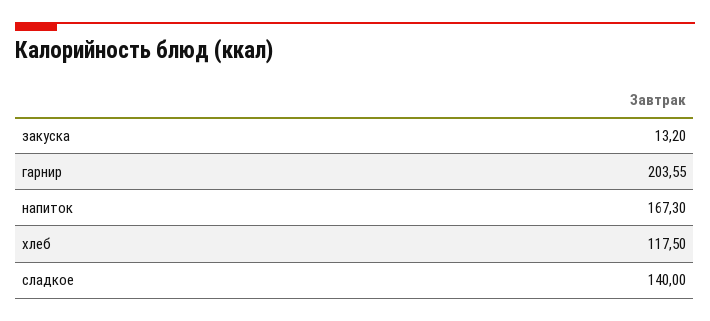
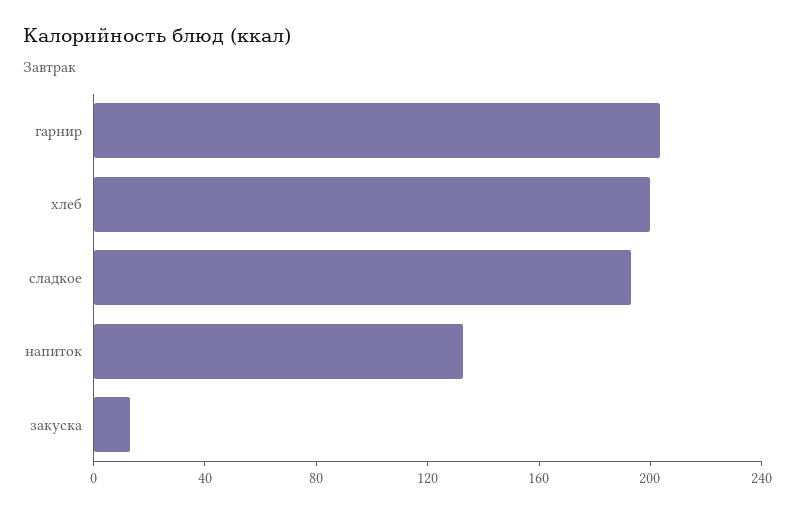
  {
    "закуска": 13.2,
    "гарнир": 203.55,
-   "напиток": 167.3,
+   "напиток": 130,
-   "хлеб": 117.5,
+   "хлеб": 200,
-   "сладкое": 140
+   "сладкое": 190
  }

